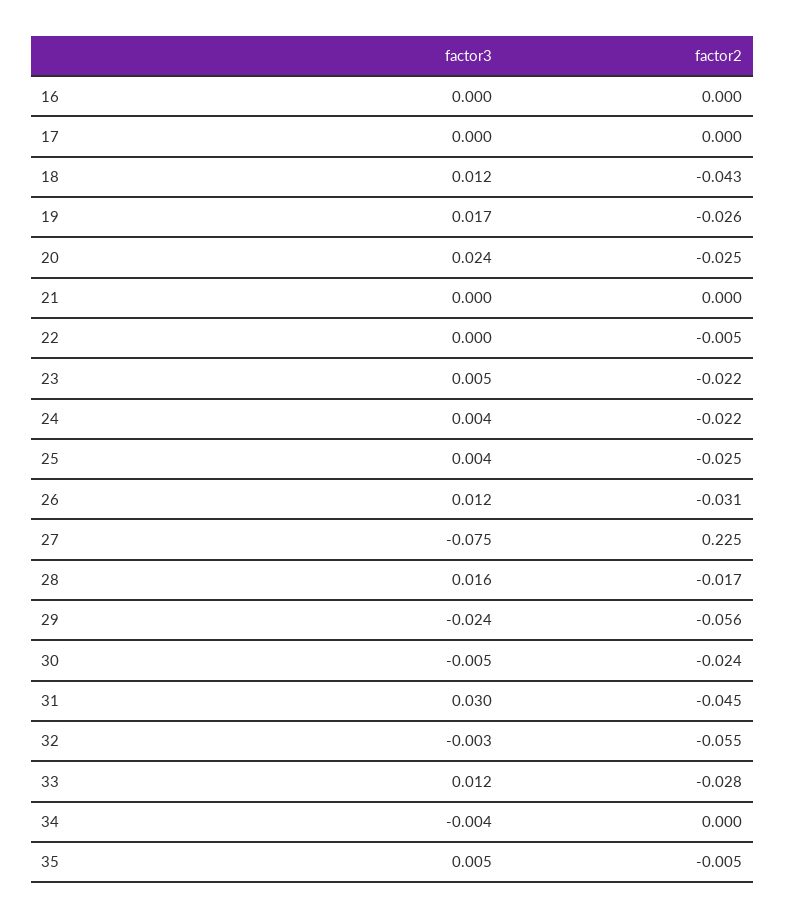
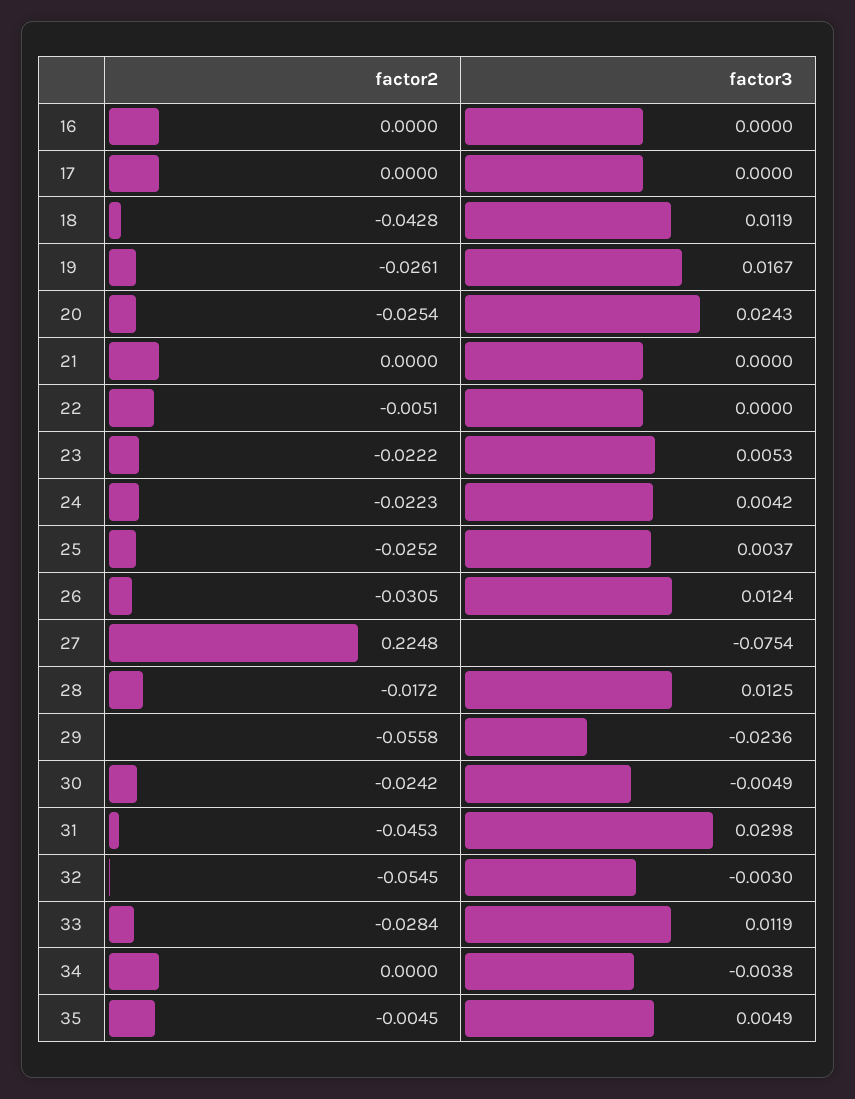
  {
    "factor3": {
      "16": 0,
      "17": 0,
      "18": 0.0119,
      "19": 0.0167,
      "20": 0.0243,
      "21": 0,
      "22": 0,
      "23": 0.0053,
      "24": 0.0042,
      "25": 0.0037,
      "26": 0.0124,
      "27": -0.0754,
-     "28": 0.016,
+     "28": 0.0125,
      "29": -0.0236,
      "30": -0.0049,
      "31": 0.0298,
      "32": -0.003,
      "33": 0.0119,
      "34": -0.0038,
      "35": 0.0049
    },
    "factor2": {
      "16": 0,
      "17": 0,
      "18": -0.0428,
      "19": -0.0261,
      "20": -0.0254,
      "21": 0,
      "22": -0.0051,
      "23": -0.0222,
      "24": -0.0223,
      "25": -0.0252,
      "26": -0.0305,
      "27": 0.2248,
      "28": -0.0172,
      "29": -0.0558,
      "30": -0.0242,
      "31": -0.0453,
      "32": -0.0545,
      "33": -0.0284,
      "34": 0,
      "35": -0.0045
    }
  }

